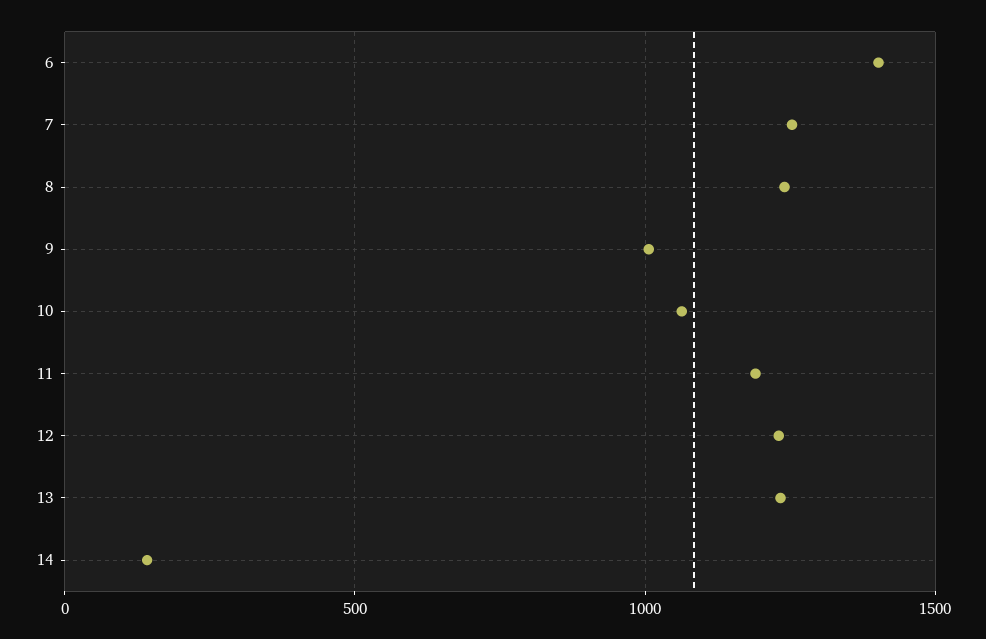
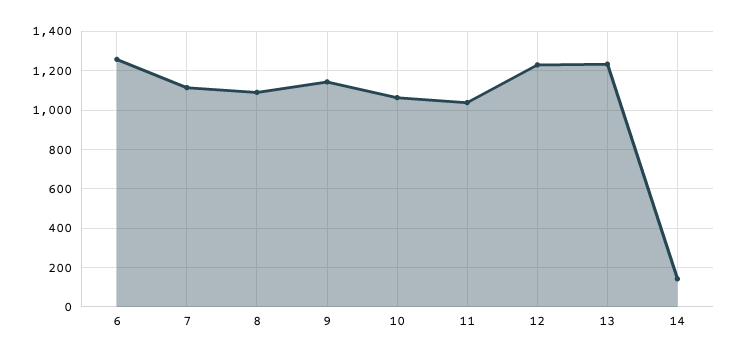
  {
-   "6": 1400,
+   "6": 1250,
-   "7": 1250,
+   "7": 1100,
-   "8": 1250,
+   "8": 1100,
-   "9": 1000,
+   "9": 1150,
    "10": 1050,
-   "11": 1200,
+   "11": 1050,
    "12": 1250,
    "13": 1250,
    "14": 150
  }

